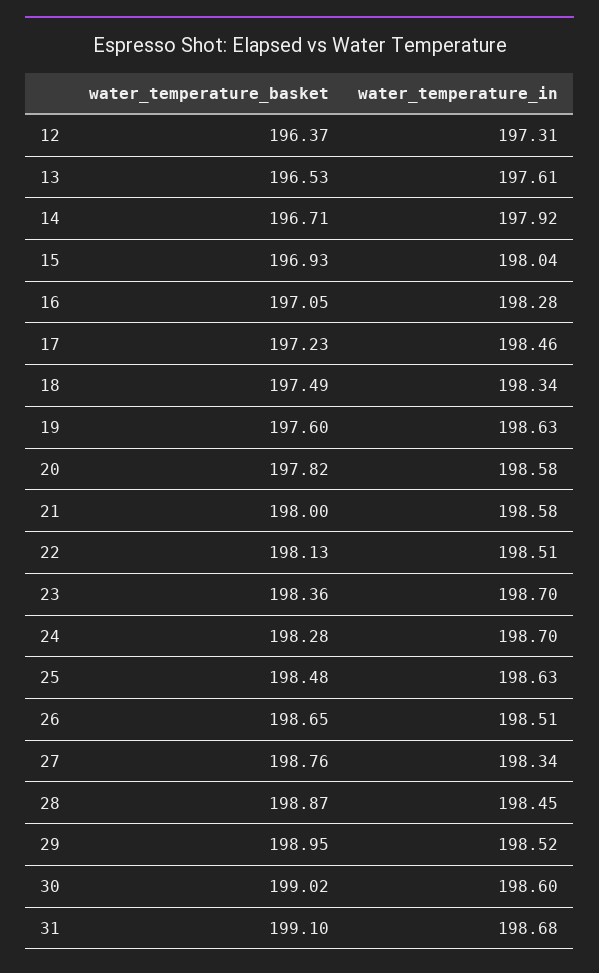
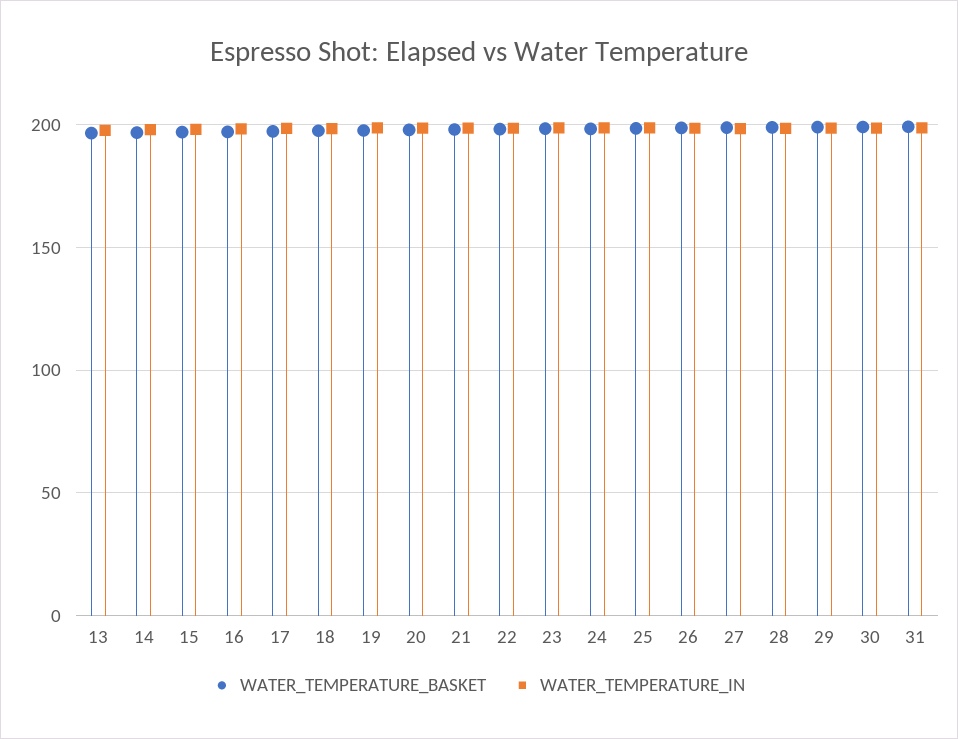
  {
    "water_temperature_basket": {
-     "12": 196.37,
      "13": 196.53,
      "14": 196.71,
      "15": 196.93,
      "16": 197.05,
      "17": 197.23,
      "18": 197.49,
      "19": 197.6,
      "20": 197.82,
      "21": 198,
      "22": 198.13,
      "23": 198.36,
      "24": 198.28,
      "25": 198.48,
      "26": 198.65,
      "27": 198.76,
      "28": 198.87,
      "29": 198.95,
      "30": 199.02,
      "31": 199.1
    },
    "water_temperature_in": {
-     "12": 197.31,
      "13": 197.61,
      "14": 197.92,
      "15": 198.04,
      "16": 198.28,
      "17": 198.46,
      "18": 198.34,
      "19": 198.63,
      "20": 198.58,
      "21": 198.58,
      "22": 198.51,
      "23": 198.7,
      "24": 198.7,
      "25": 198.63,
      "26": 198.51,
      "27": 198.34,
      "28": 198.45,
      "29": 198.52,
      "30": 198.6,
      "31": 198.68
    }
  }

